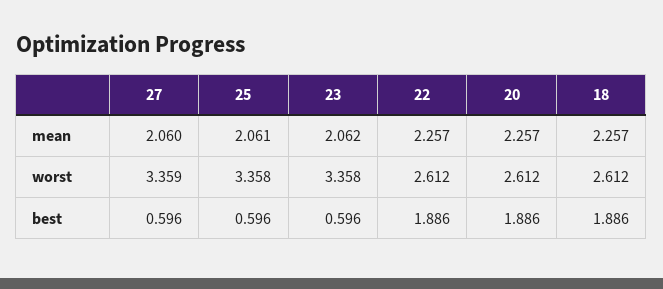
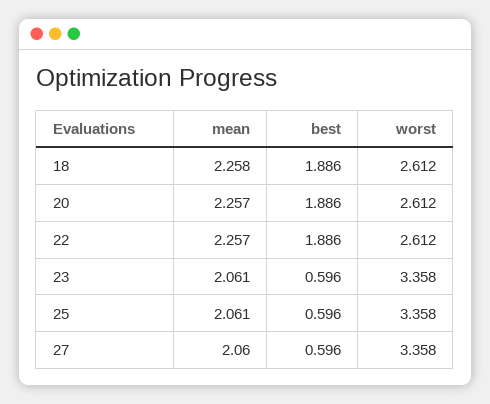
  {
    "27": {
      "mean": 2.06,
-     "worst": 3.359,
+     "worst": 3.358,
      "best": 0.596
    },
    "25": {
      "mean": 2.061,
      "worst": 3.358,
      "best": 0.596
    },
    "23": {
-     "mean": 2.062,
+     "mean": 2.061,
      "worst": 3.358,
      "best": 0.596
    },
    "22": {
      "mean": 2.257,
      "worst": 2.612,
      "best": 1.886
    },
    "20": {
      "mean": 2.257,
      "worst": 2.612,
      "best": 1.886
    },
    "18": {
-     "mean": 2.257,
+     "mean": 2.258,
      "worst": 2.612,
      "best": 1.886
    }
  }

